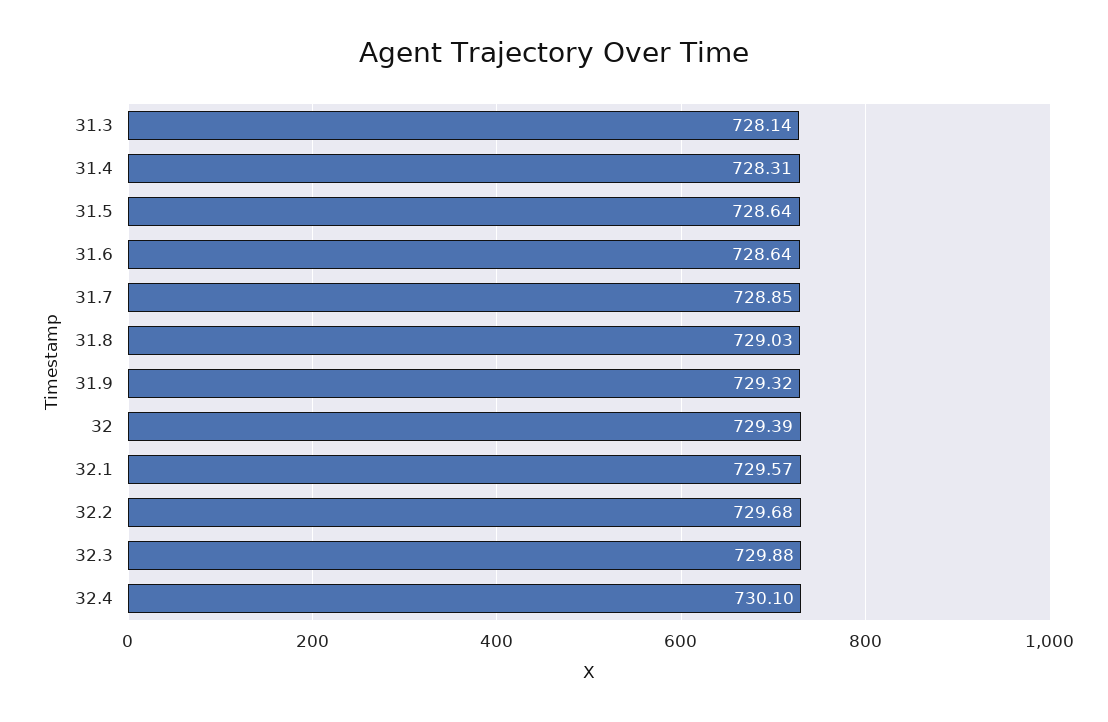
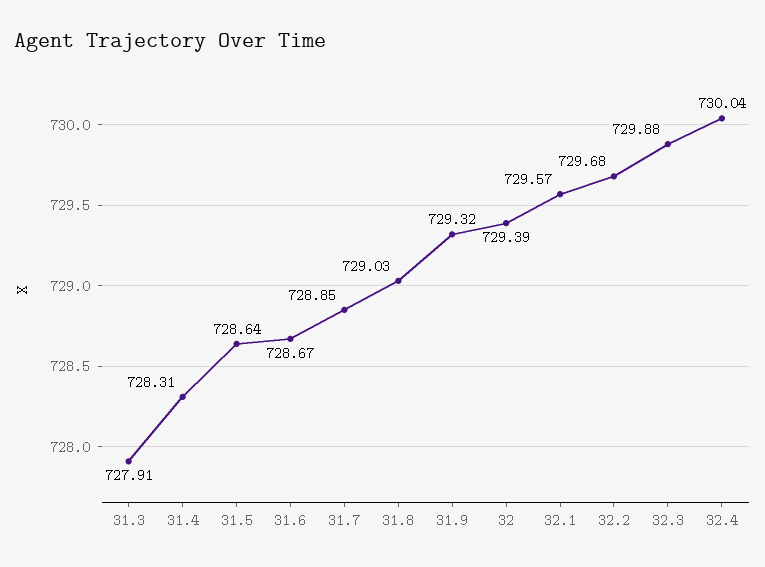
  {
-   "31.3": 728.14,
+   "31.3": 727.91,
    "31.4": 728.31,
    "31.5": 728.64,
-   "31.6": 728.64,
+   "31.6": 728.67,
    "31.7": 728.85,
    "31.8": 729.03,
    "31.9": 729.32,
    "32": 729.39,
    "32.1": 729.57,
    "32.2": 729.68,
    "32.3": 729.88,
-   "32.4": 730.1
+   "32.4": 730.04
  }

